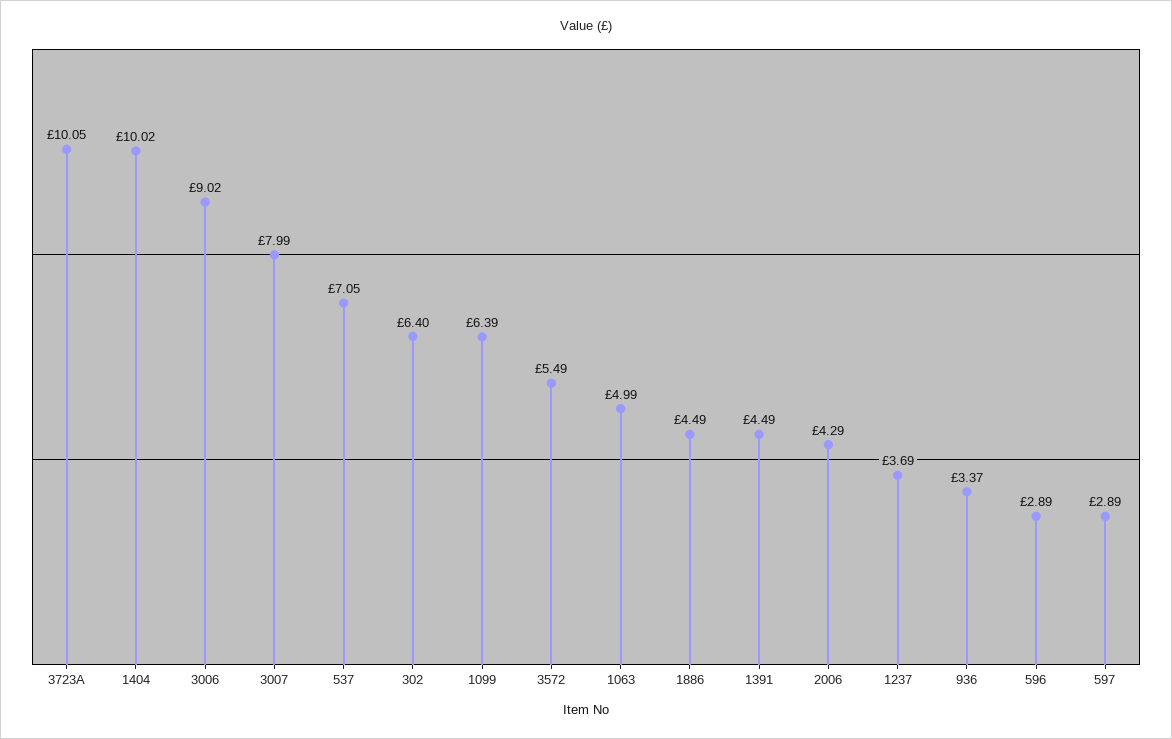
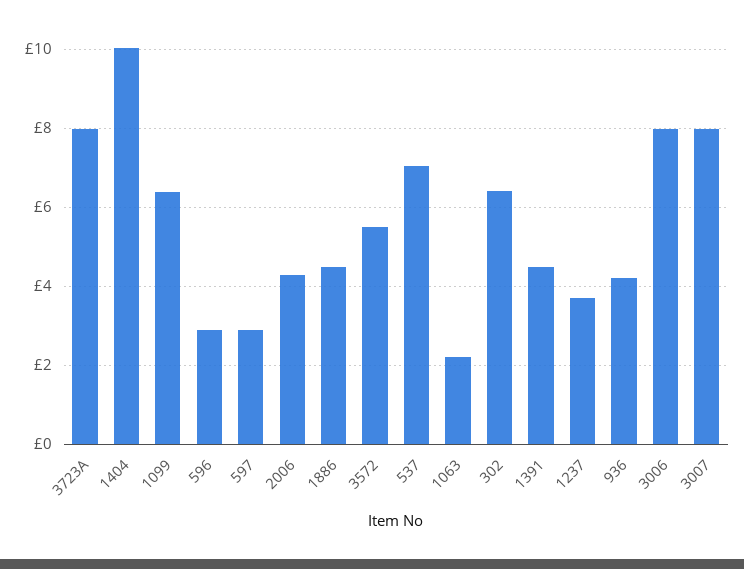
  {
-   "3723A": 10.05,
+   "3723A": 8,
    "1404": 10.02,
-   "3006": 9.02,
+   "3006": 8,
    "3007": 7.99,
    "537": 7.05,
    "302": 6.4,
    "1099": 6.39,
    "3572": 5.49,
-   "1063": 4.99,
+   "1063": 2.2,
    "1886": 4.49,
    "1391": 4.49,
    "2006": 4.29,
    "1237": 3.69,
-   "936": 3.37,
+   "936": 4.2,
    "596": 2.89,
    "597": 2.89
  }

